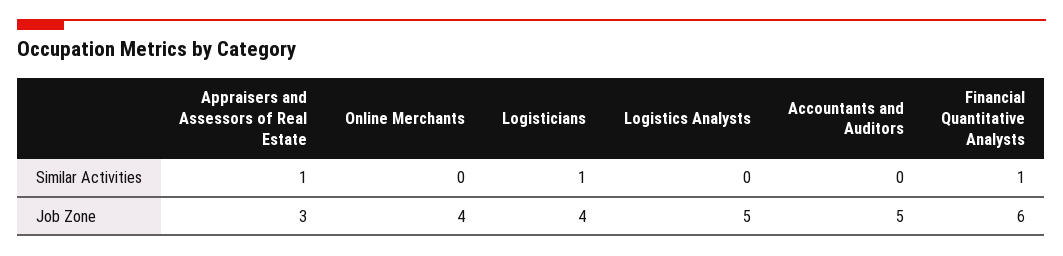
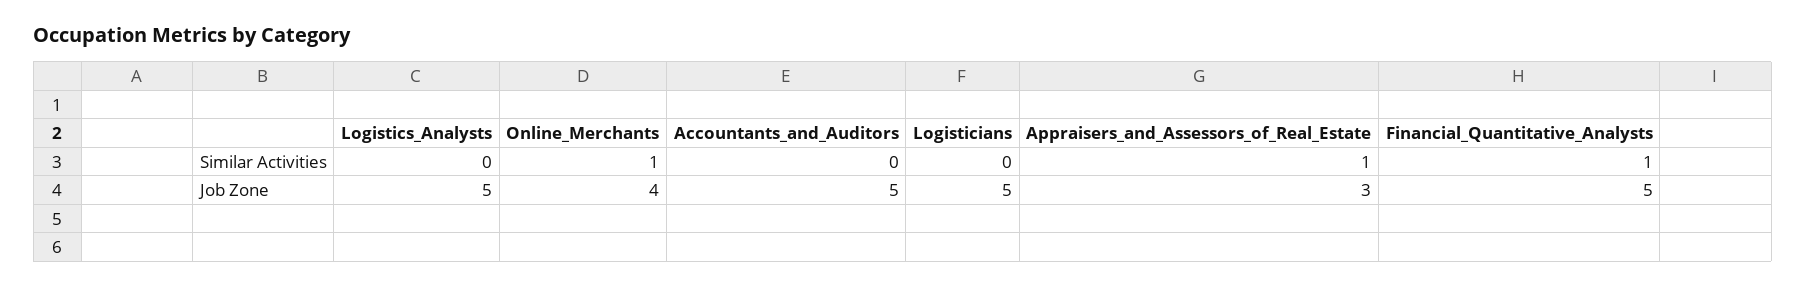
  {
    "Appraisers and Assessors of Real Estate": {
      "Similar Activities": 1,
      "Job Zone": 3
    },
    "Online Merchants": {
-     "Similar Activities": 0,
+     "Similar Activities": 1,
      "Job Zone": 4
    },
    "Logisticians": {
-     "Similar Activities": 1,
+     "Similar Activities": 0,
-     "Job Zone": 4
+     "Job Zone": 5
    },
    "Logistics Analysts": {
      "Similar Activities": 0,
      "Job Zone": 5
    },
    "Accountants and Auditors": {
      "Similar Activities": 0,
      "Job Zone": 5
    },
    "Financial Quantitative Analysts": {
      "Similar Activities": 1,
-     "Job Zone": 6
+     "Job Zone": 5
    }
  }

